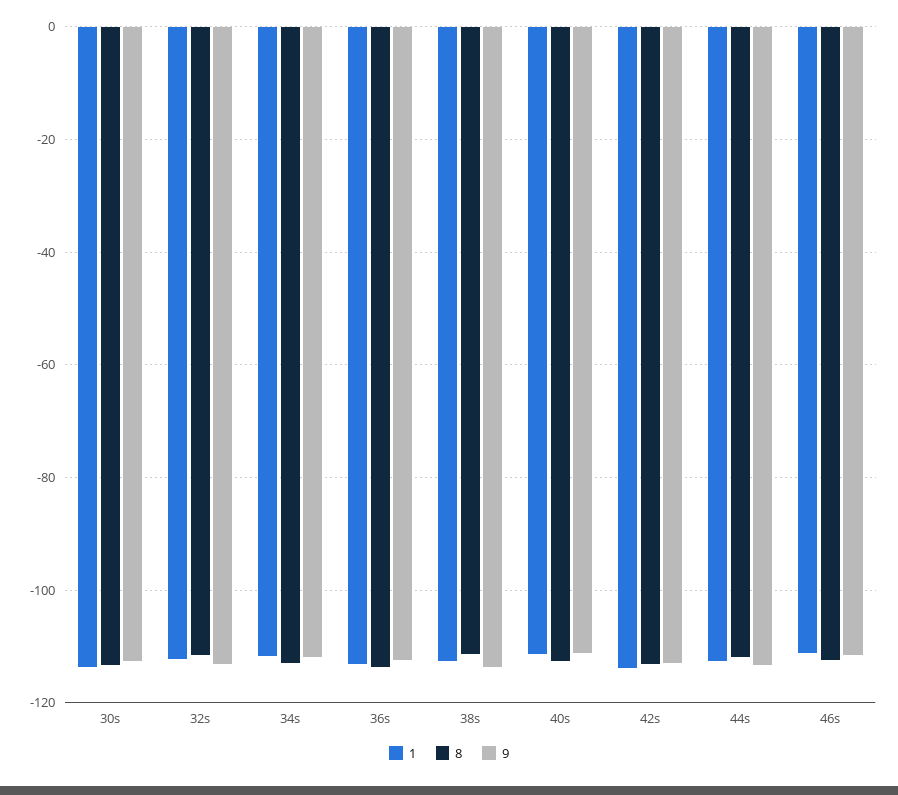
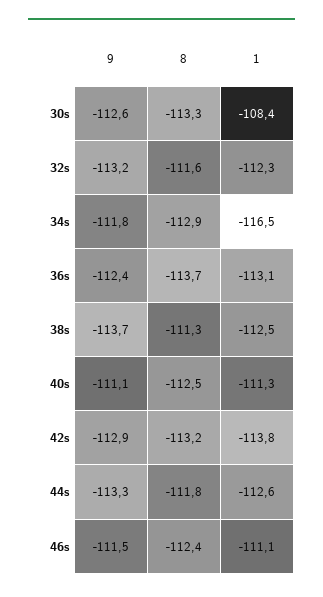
  {
    "1": {
-     "30s": -114,
+     "30s": -108.4,
      "32s": -112.3,
-     "34s": -112,
+     "34s": -116.5,
      "36s": -113.1,
      "38s": -112.5,
      "40s": -111.3,
      "42s": -113.8,
      "44s": -112.6,
      "46s": -111.1
    },
    "8": {
      "30s": -113.3,
      "32s": -111.6,
      "34s": -112.9,
      "36s": -113.7,
      "38s": -111.3,
      "40s": -112.5,
      "42s": -113.2,
      "44s": -111.8,
      "46s": -112.4
    },
    "9": {
      "30s": -112.6,
      "32s": -113.2,
      "34s": -111.8,
      "36s": -112.4,
      "38s": -113.7,
      "40s": -111.1,
      "42s": -112.9,
      "44s": -113.3,
      "46s": -111.5
    }
  }

